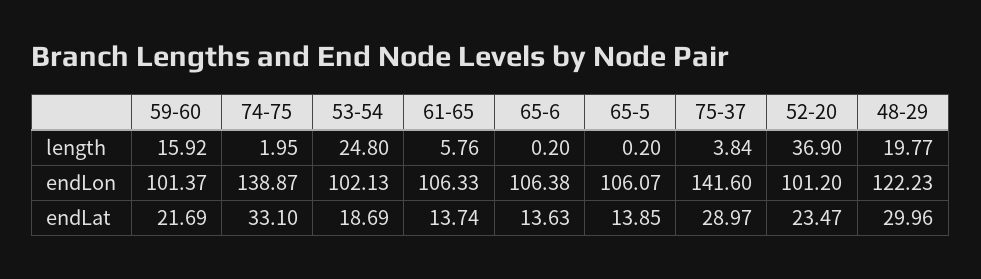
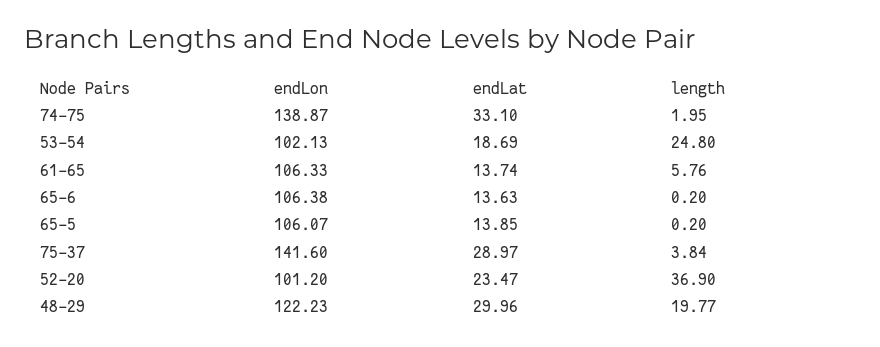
  {
-   "59-60": {
-     "length": 15.92,
-     "endLon": 101.37,
-     "endLat": 21.69
-   },
    "74-75": {
      "length": 1.95,
      "endLon": 138.87,
      "endLat": 33.1
    },
    "53-54": {
      "length": 24.8,
      "endLon": 102.13,
      "endLat": 18.69
    },
    "61-65": {
      "length": 5.76,
      "endLon": 106.33,
      "endLat": 13.74
    },
    "65-6": {
      "length": 0.2,
      "endLon": 106.38,
      "endLat": 13.63
    },
    "65-5": {
      "length": 0.2,
      "endLon": 106.07,
      "endLat": 13.85
    },
    "75-37": {
      "length": 3.84,
      "endLon": 141.6,
      "endLat": 28.97
    },
    "52-20": {
      "length": 36.9,
      "endLon": 101.2,
      "endLat": 23.47
    },
    "48-29": {
      "length": 19.77,
      "endLon": 122.23,
      "endLat": 29.96
    }
  }

